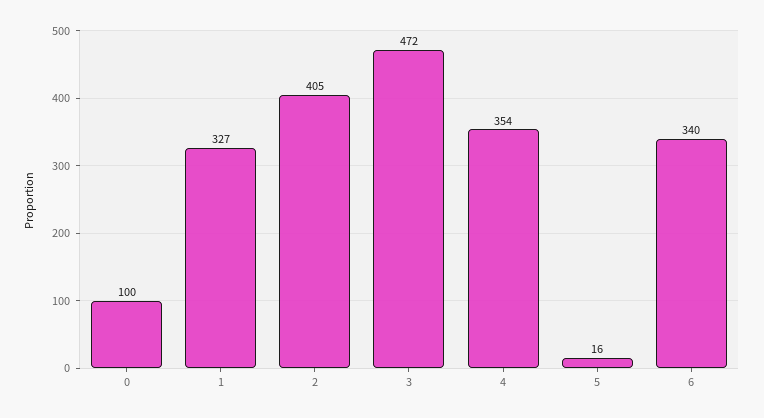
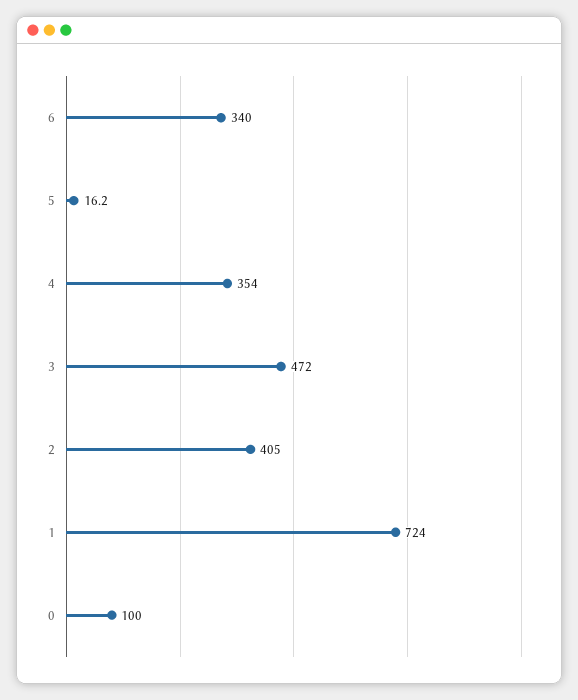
  {
    "0": 100,
-   "1": 327,
+   "1": 724,
    "2": 405,
    "3": 472,
    "4": 354,
-   "5": 16,
+   "5": 16.2,
    "6": 340
  }

